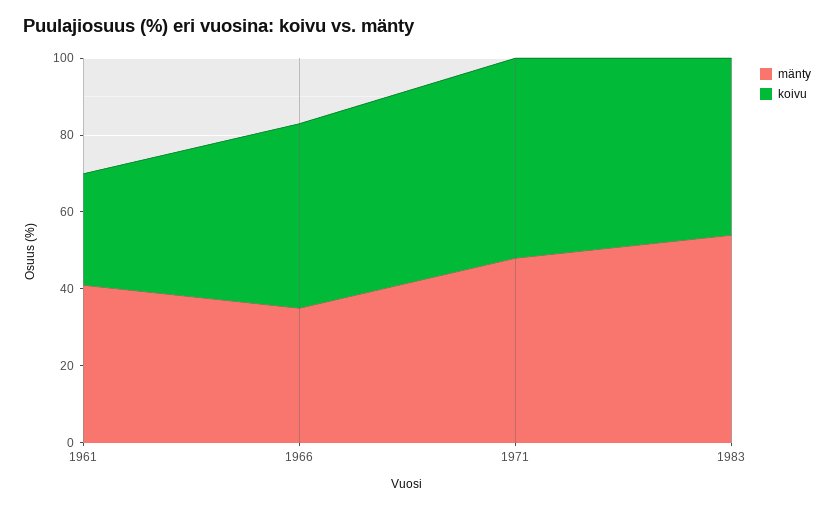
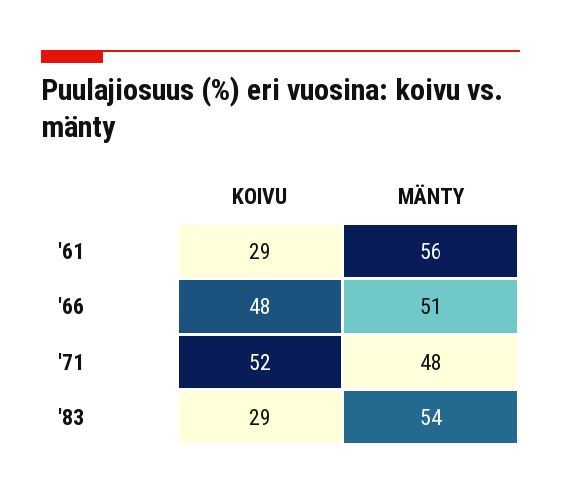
  {
    "mänty": {
-     "1961": 40,
+     "1961": 56,
-     "1966": 35,
+     "1966": 51,
      "1971": 48,
      "1983": 54
    },
    "koivu": {
      "1961": 29,
      "1966": 48,
      "1971": 52,
-     "1983": 45
+     "1983": 29
    }
  }

